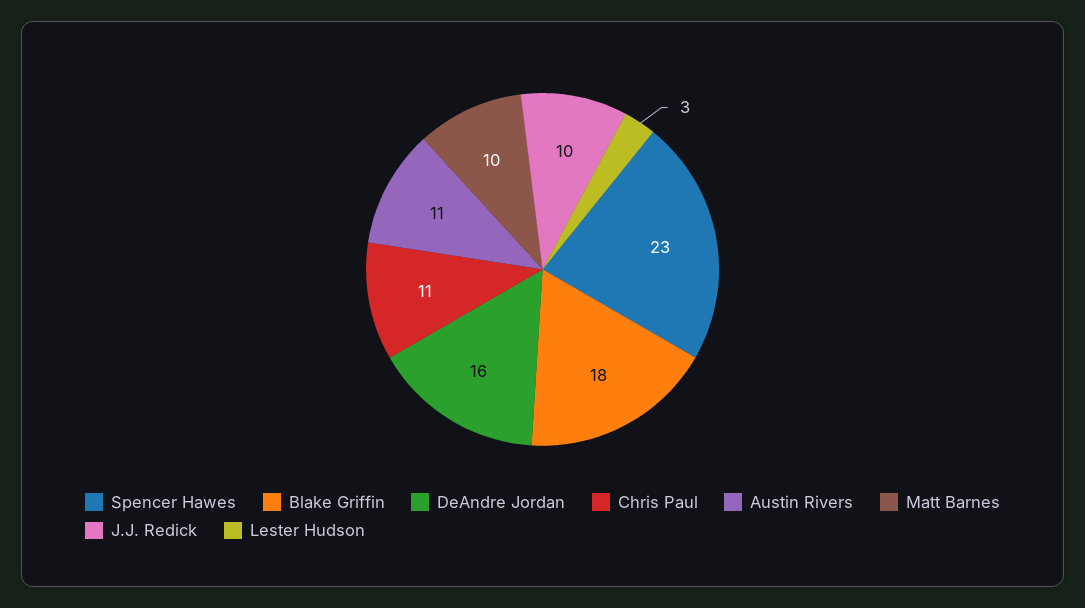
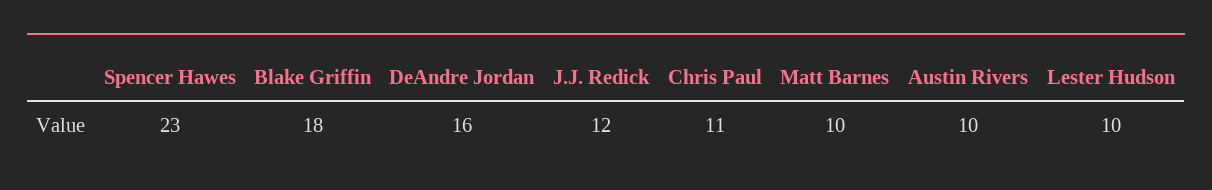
  {
    "Spencer Hawes": 23,
    "Blake Griffin": 18,
    "DeAndre Jordan": 16,
    "Chris Paul": 11,
-   "Austin Rivers": 11,
+   "Austin Rivers": 10,
    "Matt Barnes": 10,
-   "J.J. Redick": 10,
+   "J.J. Redick": 12,
-   "Lester Hudson": 3
+   "Lester Hudson": 10
  }

